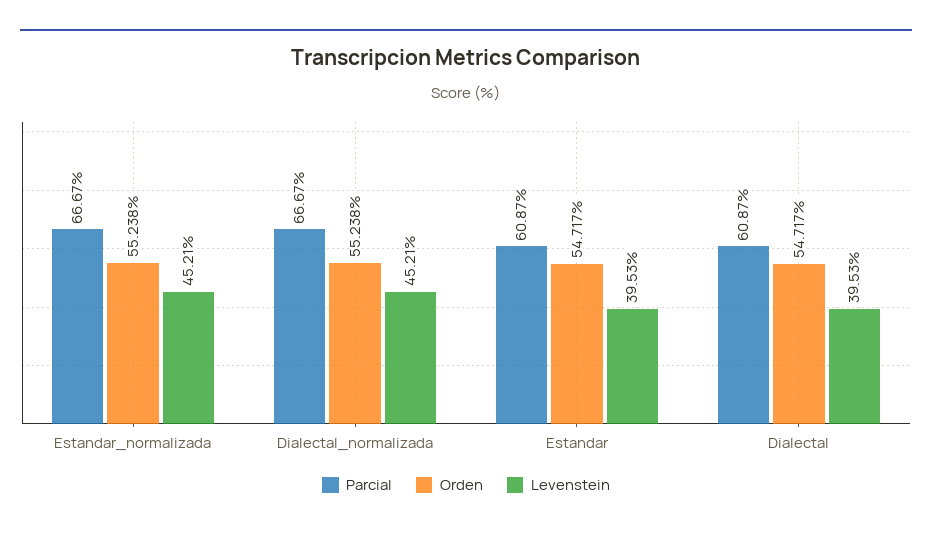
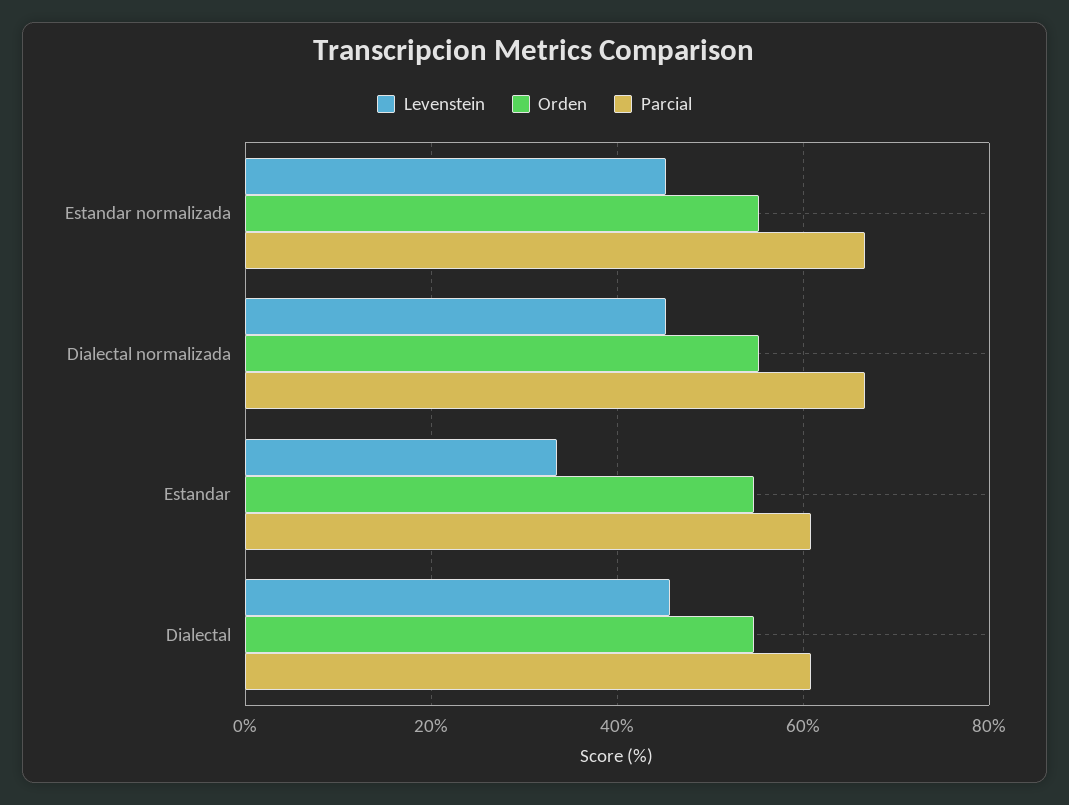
  {
    "Parcial": {
      "Estandar_normalizada": 66.67,
      "Dialectal_normalizada": 66.67,
      "Estandar": 60.87,
      "Dialectal": 60.87
    },
    "Orden": {
      "Estandar_normalizada": 55.238,
      "Dialectal_normalizada": 55.238,
      "Estandar": 54.717,
      "Dialectal": 54.717
    },
    "Levenstein": {
      "Estandar_normalizada": 45.21,
      "Dialectal_normalizada": 45.21,
-     "Estandar": 39.53,
+     "Estandar": 34,
-     "Dialectal": 39.53
+     "Dialectal": 46
    }
  }

